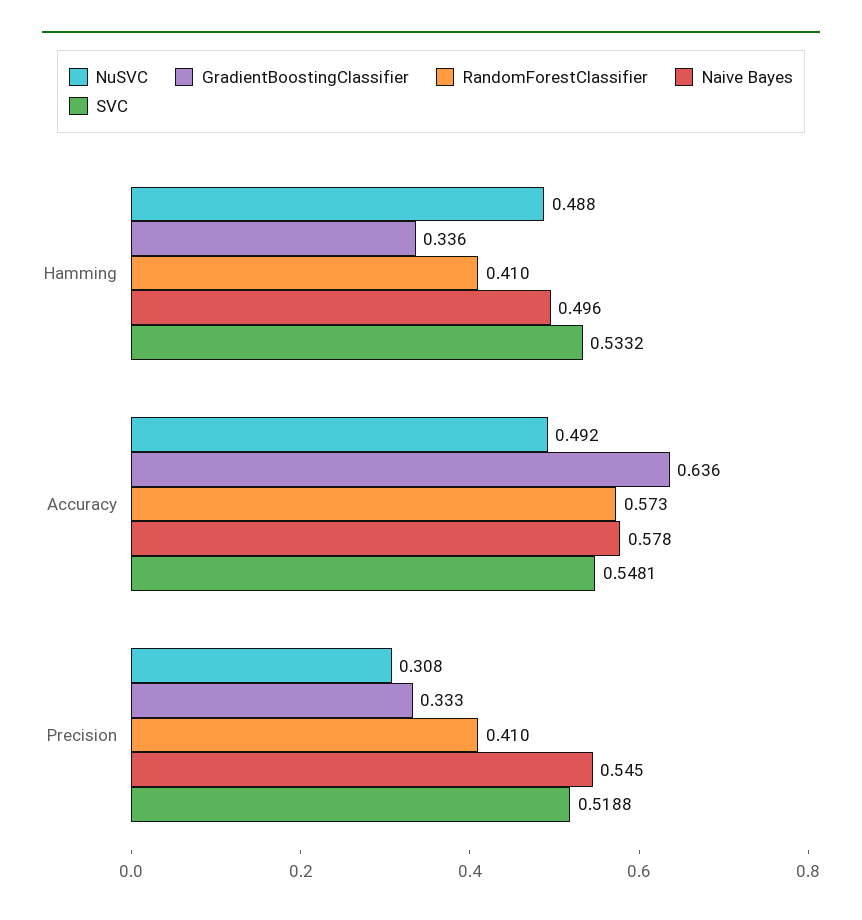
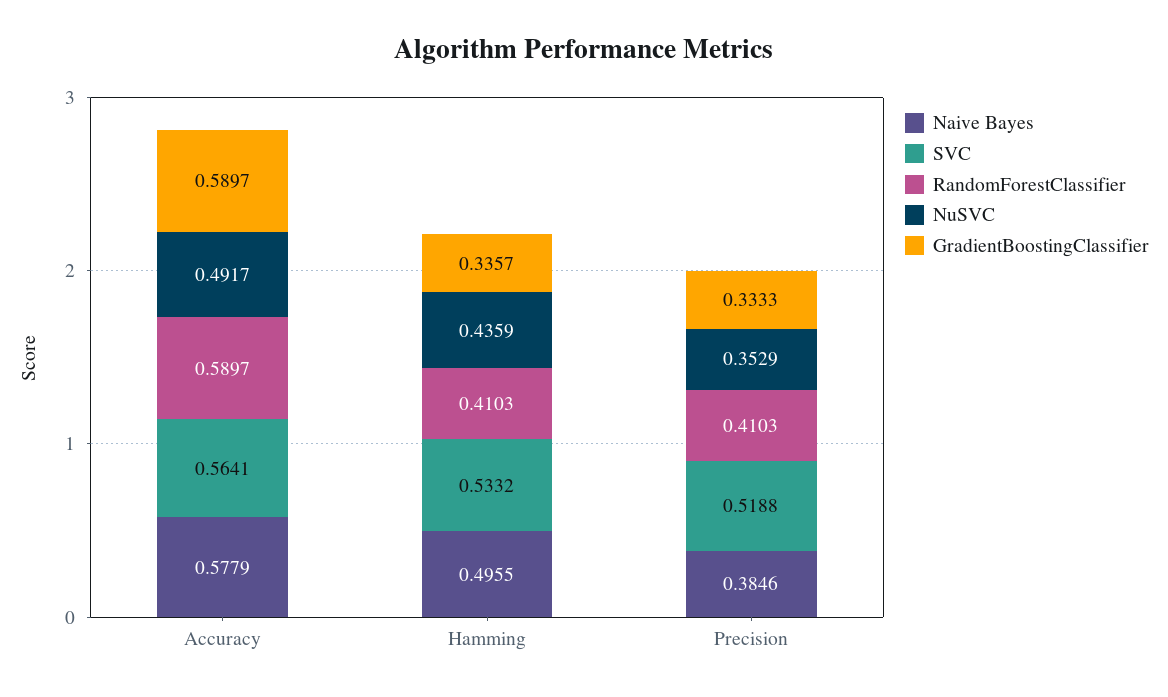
  {
    "NuSVC": {
-     "Hamming": 0.488,
+     "Hamming": 0.4359,
      "Accuracy": 0.4917,
-     "Precision": 0.308
+     "Precision": 0.3529
    },
    "GradientBoostingClassifier": {
      "Hamming": 0.3357,
-     "Accuracy": 0.636,
+     "Accuracy": 0.5897,
      "Precision": 0.3333
    },
    "RandomForestClassifier": {
      "Hamming": 0.4103,
-     "Accuracy": 0.573,
+     "Accuracy": 0.5897,
      "Precision": 0.4103
    },
    "Naive Bayes": {
      "Hamming": 0.4955,
      "Accuracy": 0.5779,
-     "Precision": 0.545
+     "Precision": 0.3846
    },
    "SVC": {
      "Hamming": 0.5332,
-     "Accuracy": 0.5481,
+     "Accuracy": 0.5641,
      "Precision": 0.5188
    }
  }

